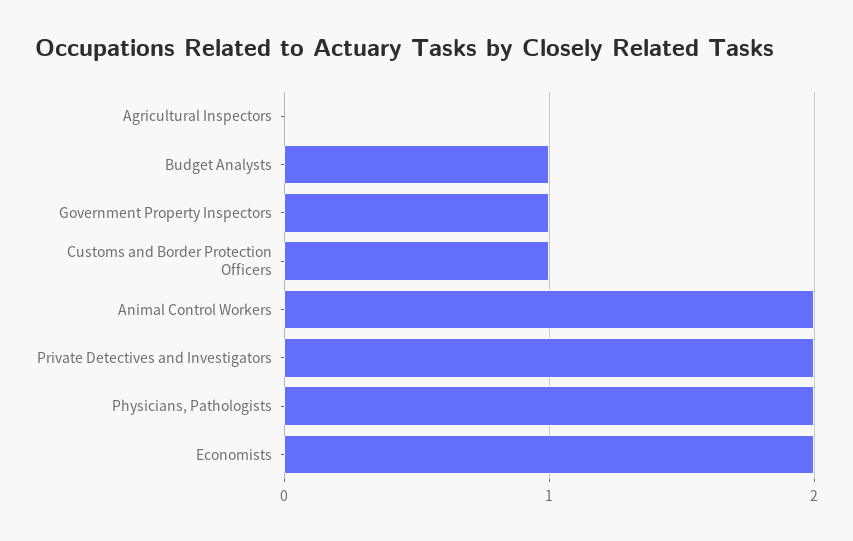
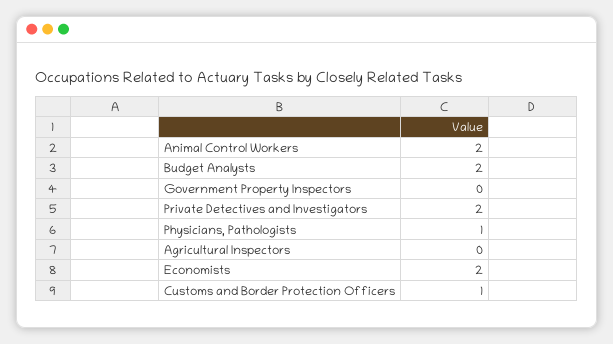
  {
    "Agricultural Inspectors": 0,
-   "Budget Analysts": 1,
+   "Budget Analysts": 2,
-   "Government Property Inspectors": 1,
+   "Government Property Inspectors": 0,
    "Customs and Border Protection Officers": 1,
    "Animal Control Workers": 2,
    "Private Detectives and Investigators": 2,
-   "Physicians, Pathologists": 2,
+   "Physicians, Pathologists": 1,
    "Economists": 2
  }

